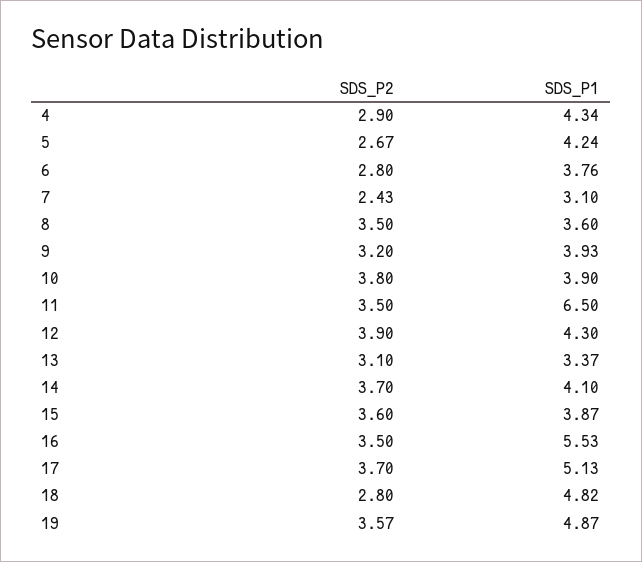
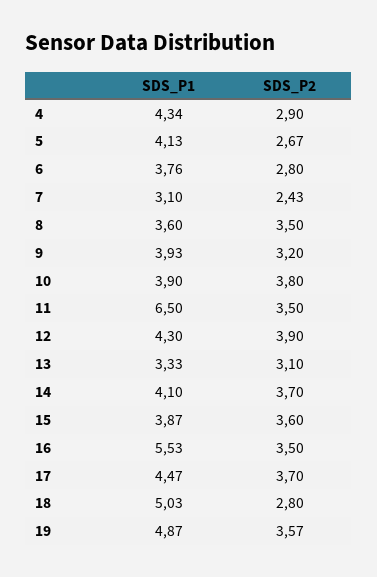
  {
    "SDS_P2": {
      "4": 2.9,
      "5": 2.67,
      "6": 2.8,
      "7": 2.43,
      "8": 3.5,
      "9": 3.2,
      "10": 3.8,
      "11": 3.5,
      "12": 3.9,
      "13": 3.1,
      "14": 3.7,
      "15": 3.6,
      "16": 3.5,
      "17": 3.7,
      "18": 2.8,
      "19": 3.57
    },
    "SDS_P1": {
      "4": 4.34,
-     "5": 4.24,
+     "5": 4.13,
      "6": 3.76,
      "7": 3.1,
      "8": 3.6,
      "9": 3.93,
      "10": 3.9,
      "11": 6.5,
      "12": 4.3,
-     "13": 3.37,
+     "13": 3.33,
      "14": 4.1,
      "15": 3.87,
      "16": 5.53,
-     "17": 5.13,
+     "17": 4.47,
-     "18": 4.82,
+     "18": 5.03,
      "19": 4.87
    }
  }

